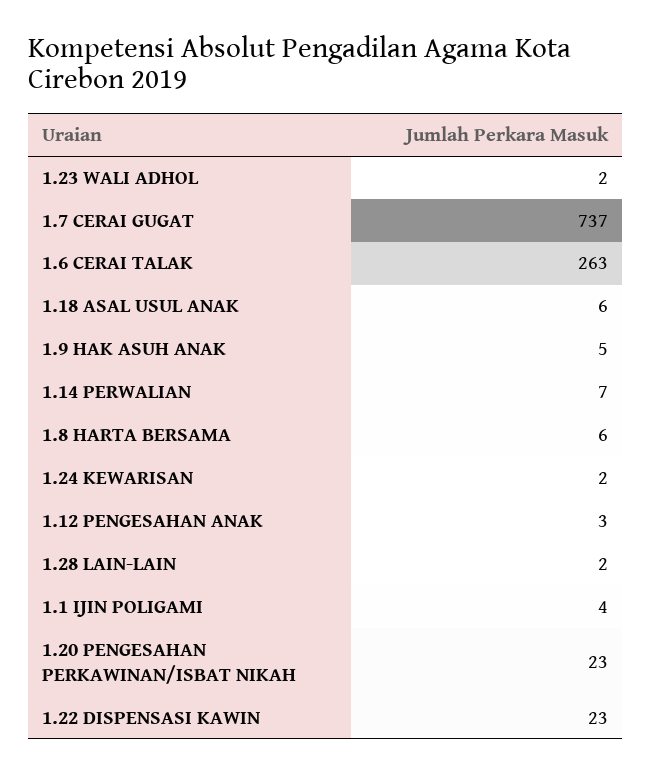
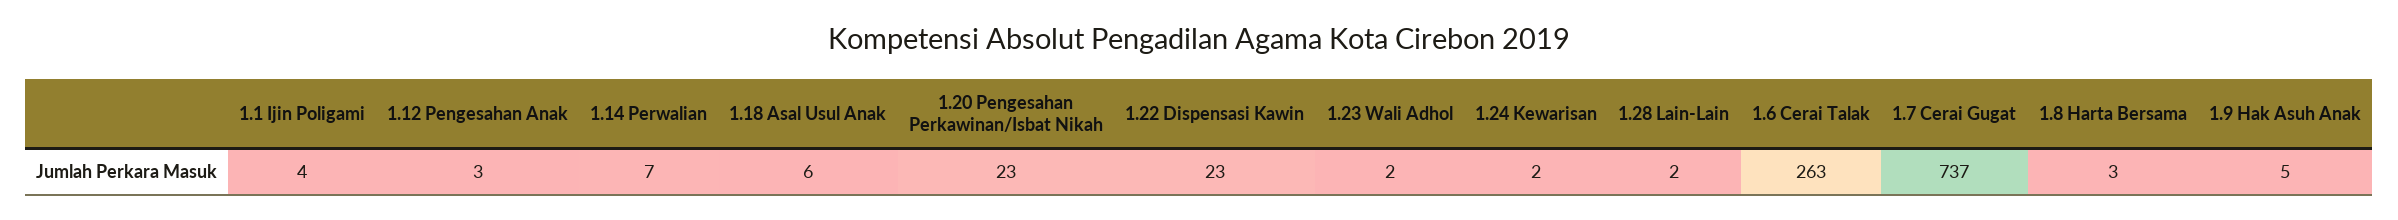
  {
    "1.23 WALI ADHOL": 2,
    "1.7 CERAI GUGAT": 737,
    "1.6 CERAI TALAK": 263,
    "1.18 ASAL USUL ANAK": 6,
    "1.9 HAK ASUH ANAK": 5,
    "1.14 PERWALIAN": 7,
-   "1.8 HARTA BERSAMA": 6,
+   "1.8 HARTA BERSAMA": 3,
    "1.24 KEWARISAN": 2,
    "1.12 PENGESAHAN ANAK": 3,
    "1.28 LAIN-LAIN": 2,
    "1.1 IJIN POLIGAMI": 4,
    "1.20 PENGESAHAN PERKAWINAN/ISBAT NIKAH": 23,
    "1.22 DISPENSASI KAWIN": 23
  }

